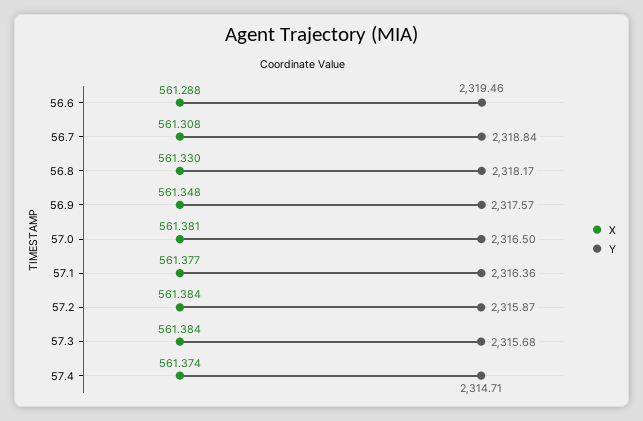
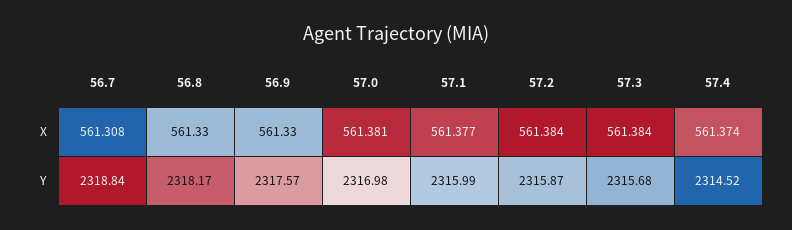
  {
    "X": {
-     "56.6": 561.288,
      "56.7": 561.308,
      "56.8": 561.33,
-     "56.9": 561.348,
+     "56.9": 561.33,
      "57.0": 561.381,
      "57.1": 561.377,
      "57.2": 561.384,
      "57.3": 561.384,
      "57.4": 561.374
    },
    "Y": {
-     "56.6": 2319.46,
      "56.7": 2318.84,
      "56.8": 2318.17,
      "56.9": 2317.57,
-     "57.0": 2316.5,
+     "57.0": 2316.98,
-     "57.1": 2316.36,
+     "57.1": 2315.99,
      "57.2": 2315.87,
      "57.3": 2315.68,
-     "57.4": 2314.71
+     "57.4": 2314.52
    }
  }

